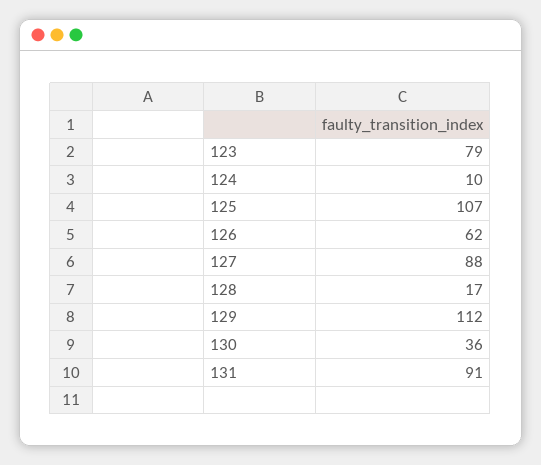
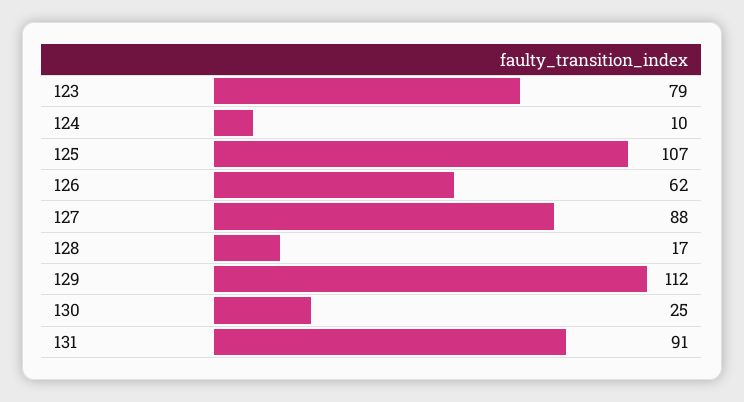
  {
    "123": 79,
    "124": 10,
    "125": 107,
    "126": 62,
    "127": 88,
    "128": 17,
    "129": 112,
-   "130": 36,
+   "130": 25,
    "131": 91
  }

